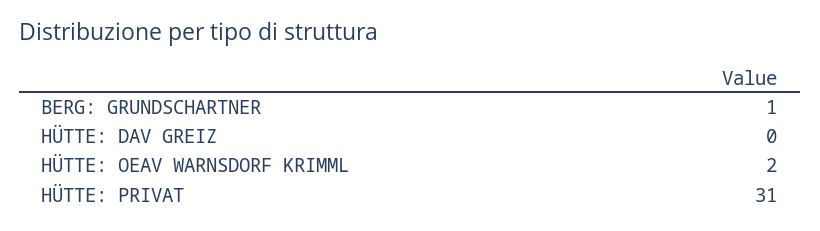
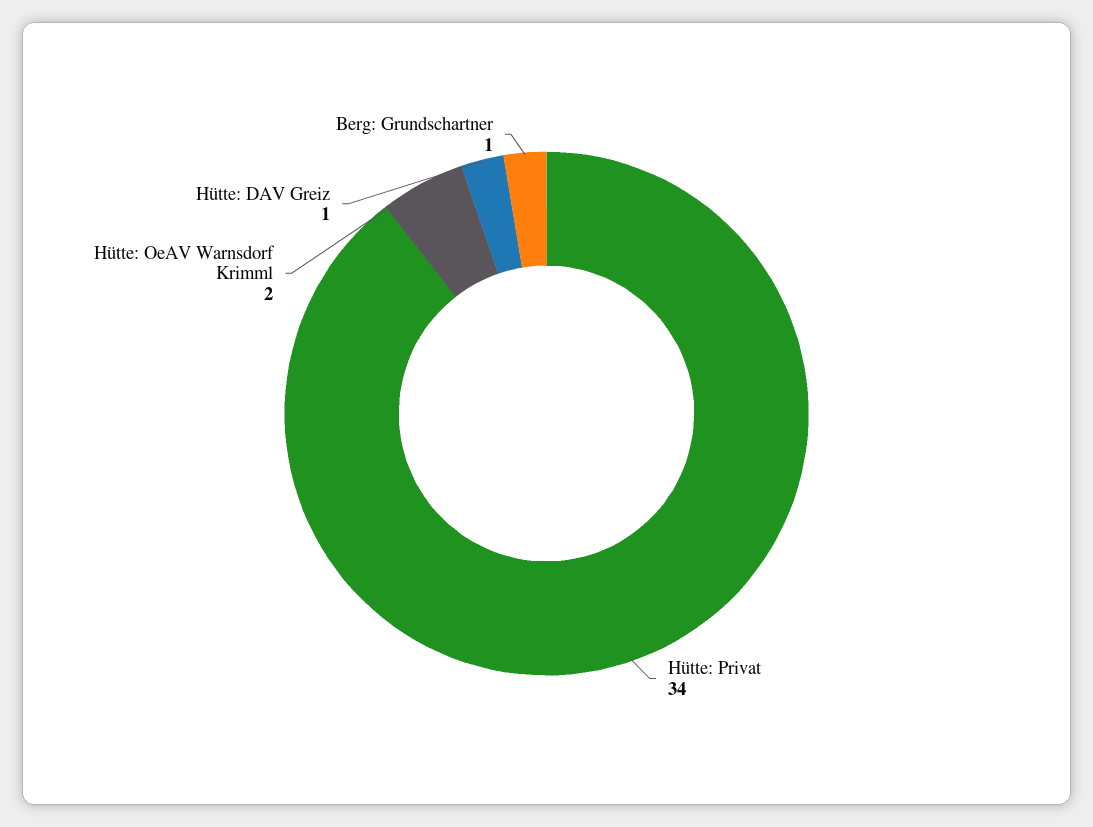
  {
    "BERG: GRUNDSCHARTNER": 1,
-   "HÜTTE: DAV GREIZ": 0,
+   "HÜTTE: DAV GREIZ": 1,
    "HÜTTE: OEAV WARNSDORF KRIMML": 2,
-   "HÜTTE: PRIVAT": 31
+   "HÜTTE: PRIVAT": 34
  }

